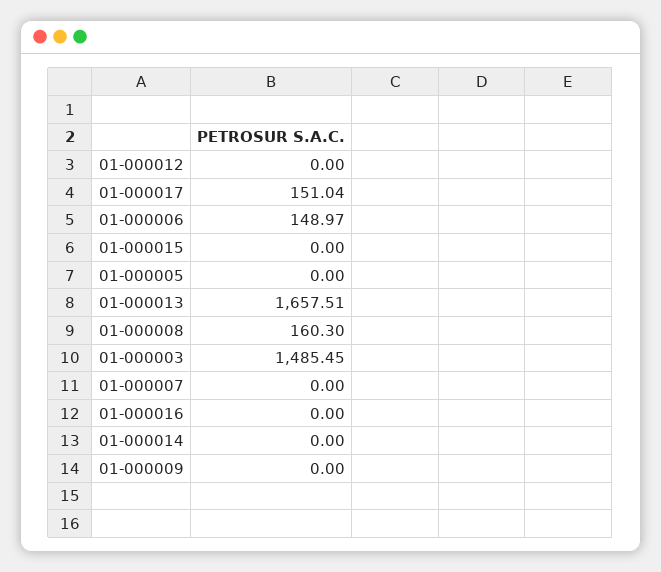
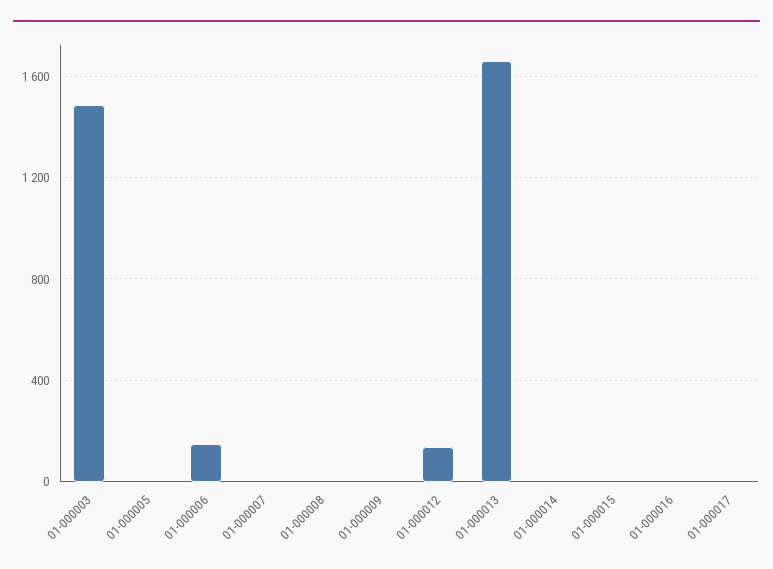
  {
-   "01-000012": 0,
+   "01-000012": 150,
-   "01-000017": 151.04,
+   "01-000017": 0,
    "01-000006": 148.97,
    "01-000015": 0,
    "01-000005": 0,
    "01-000013": 1657.51,
-   "01-000008": 160.3,
+   "01-000008": 0,
    "01-000003": 1485.45,
    "01-000007": 0,
    "01-000016": 0,
    "01-000014": 0,
    "01-000009": 0
  }

